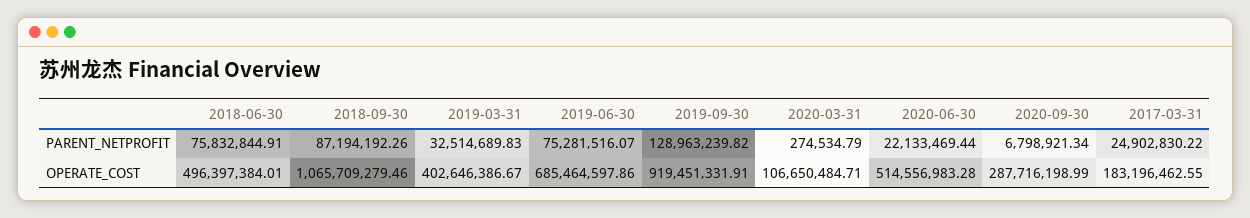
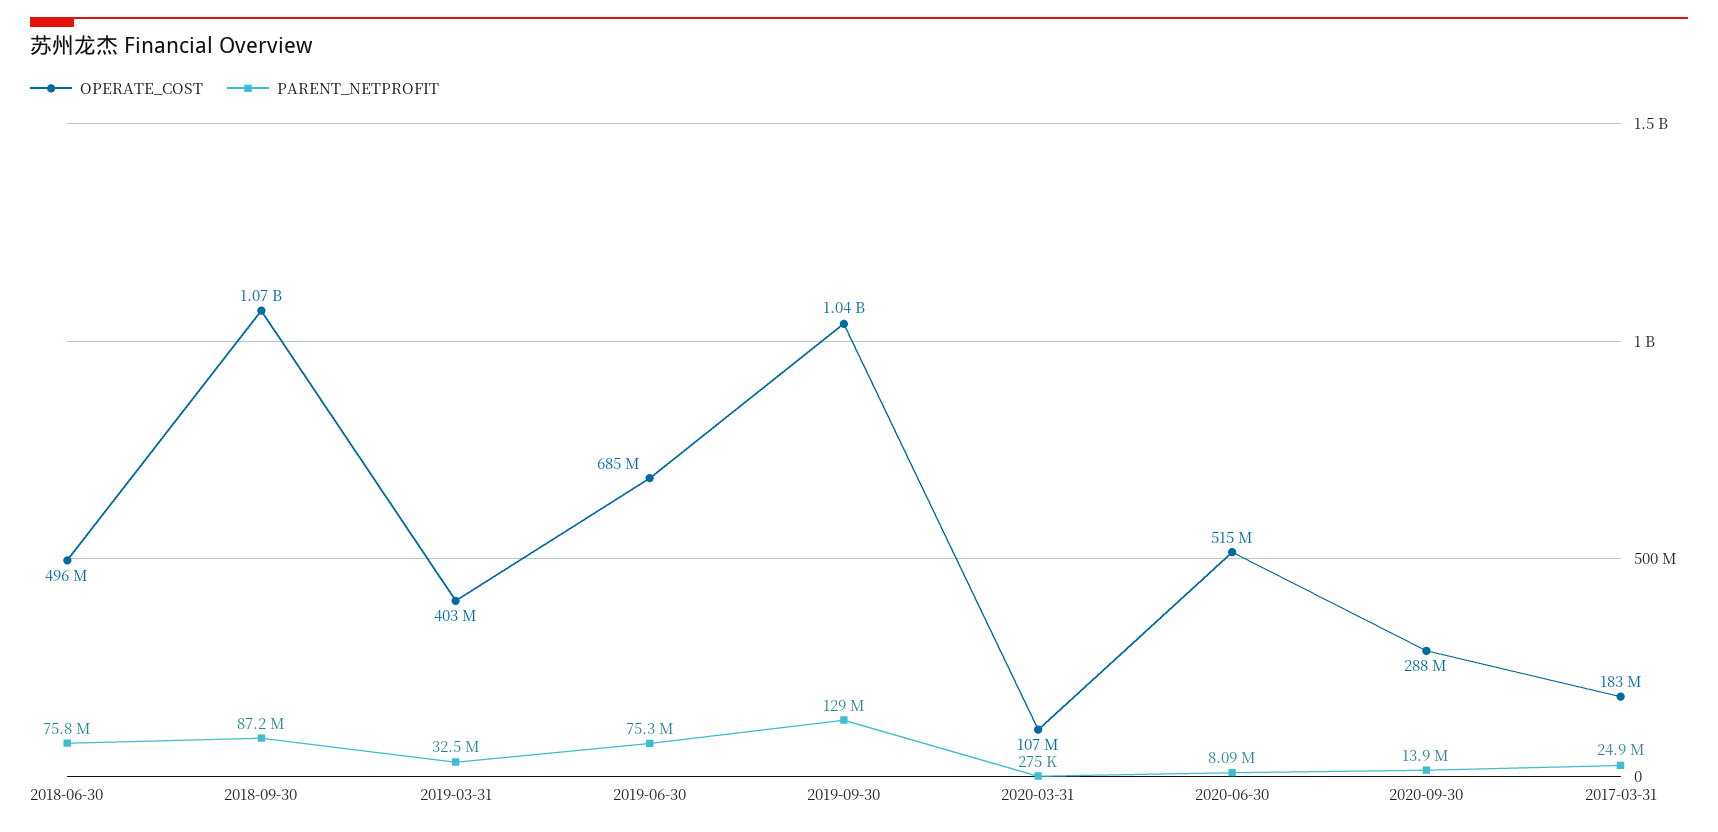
  {
    "PARENT_NETPROFIT": {
      "2018-06-30": 75832844.91,
      "2018-09-30": 87194192.26,
      "2019-03-31": 32514689.83,
      "2019-06-30": 75281516.07,
      "2019-09-30": 128963239.82,
      "2020-03-31": 274534.79,
-     "2020-06-30": 22133469.44,
+     "2020-06-30": 8090000,
-     "2020-09-30": 6798921.34,
+     "2020-09-30": 13900000,
      "2017-03-31": 24902830.22
    },
    "OPERATE_COST": {
      "2018-06-30": 496397384.01,
      "2018-09-30": 1065709279.46,
      "2019-03-31": 402646386.67,
      "2019-06-30": 685464597.86,
-     "2019-09-30": 919451331.91,
+     "2019-09-30": 1040000000,
      "2020-03-31": 106650484.71,
      "2020-06-30": 514556983.28,
      "2020-09-30": 287716198.99,
      "2017-03-31": 183196462.55
    }
  }

